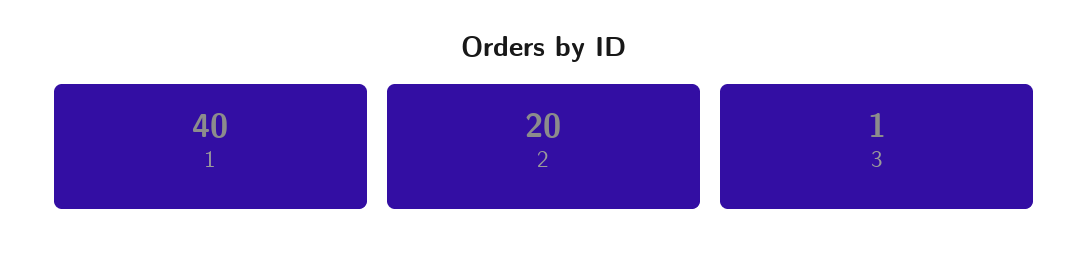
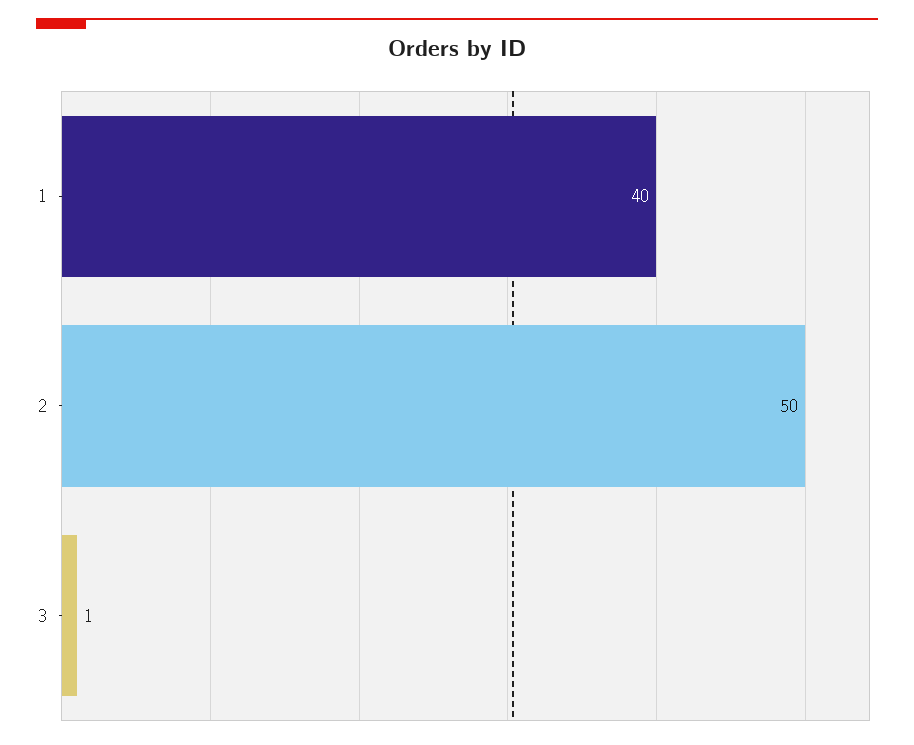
  {
    "1": 40,
-   "2": 20,
+   "2": 50,
    "3": 1
  }

